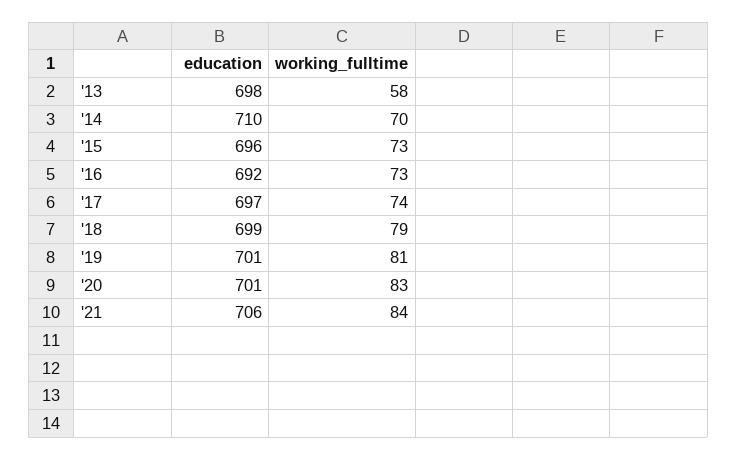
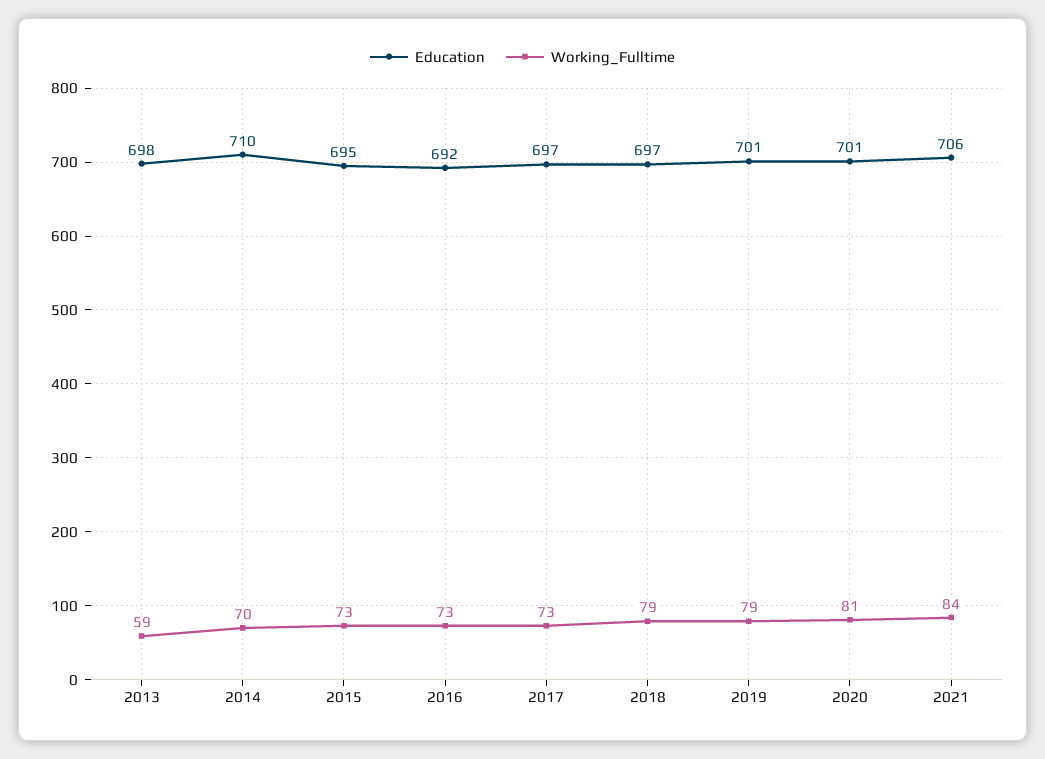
  {
    "education": {
      "'13": 698,
      "'14": 710,
-     "'15": 696,
+     "'15": 695,
      "'16": 692,
      "'17": 697,
-     "'18": 699,
+     "'18": 697,
      "'19": 701,
      "'20": 701,
      "'21": 706
    },
    "working_fulltime": {
-     "'13": 58,
+     "'13": 59,
      "'14": 70,
      "'15": 73,
      "'16": 73,
-     "'17": 74,
+     "'17": 73,
      "'18": 79,
-     "'19": 81,
+     "'19": 79,
-     "'20": 83,
+     "'20": 81,
      "'21": 84
    }
  }

